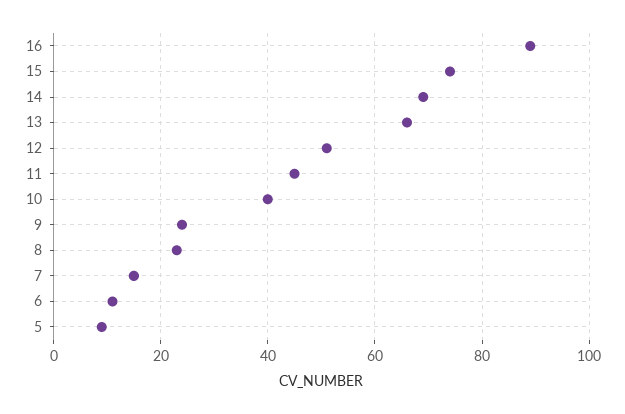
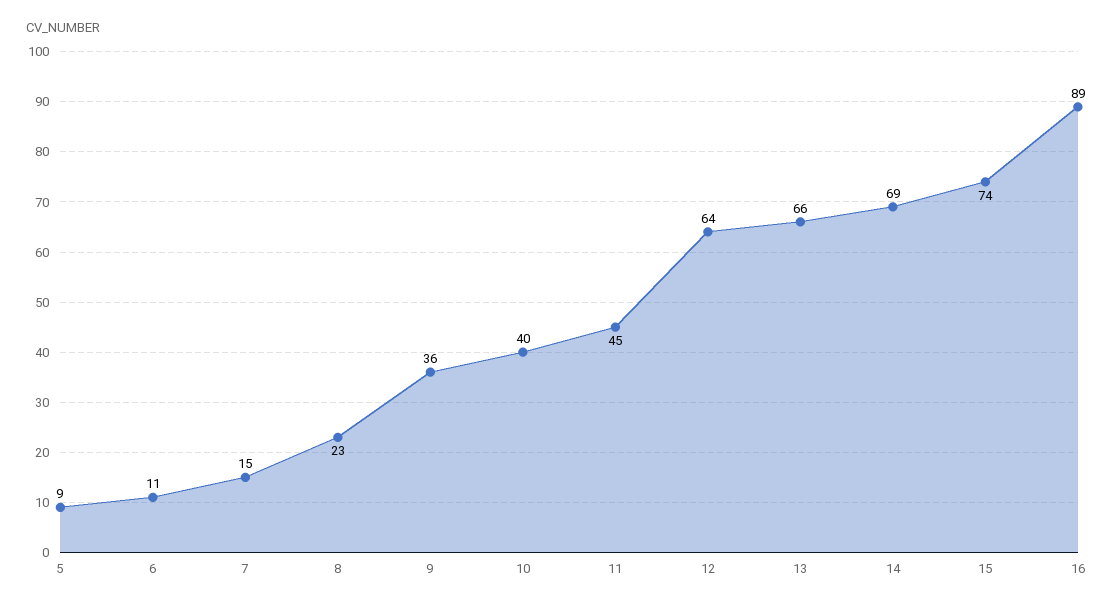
  {
    "16": 89,
    "15": 74,
    "14": 69,
    "13": 66,
-   "12": 50,
+   "12": 64,
    "11": 45,
    "10": 40,
-   "9": 25,
+   "9": 36,
    "8": 23,
    "7": 15,
    "6": 11,
    "5": 9
  }

